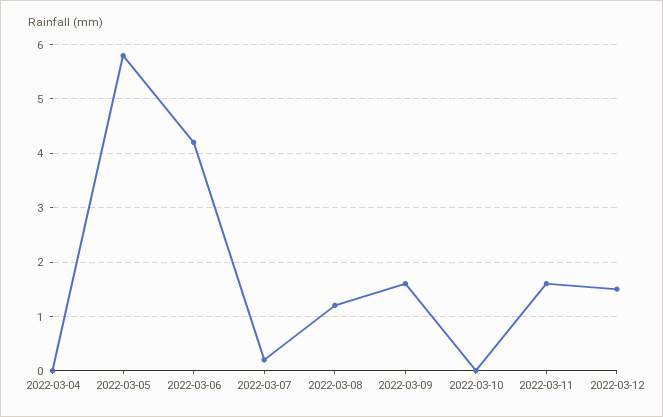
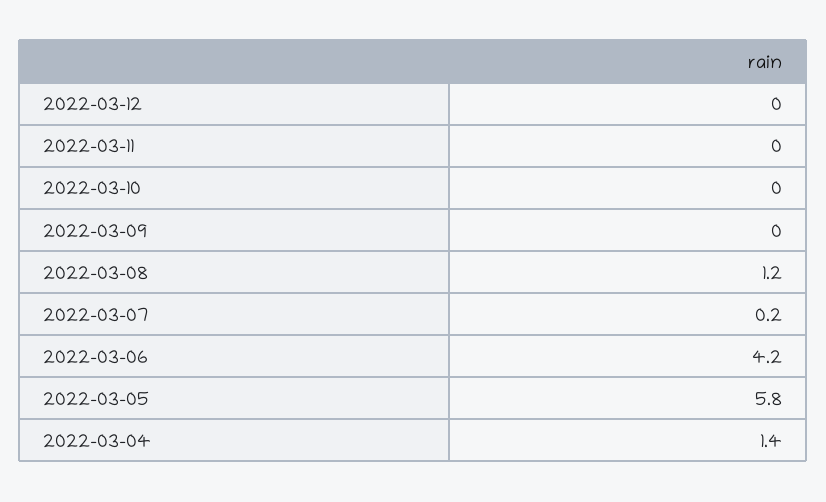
  {
-   "2022-03-04": 0,
+   "2022-03-04": 1.4,
    "2022-03-05": 5.8,
    "2022-03-06": 4.2,
    "2022-03-07": 0.2,
    "2022-03-08": 1.2,
-   "2022-03-09": 1.5,
+   "2022-03-09": 0,
    "2022-03-10": 0,
-   "2022-03-11": 1.5,
+   "2022-03-11": 0,
-   "2022-03-12": 1.5
+   "2022-03-12": 0
  }

